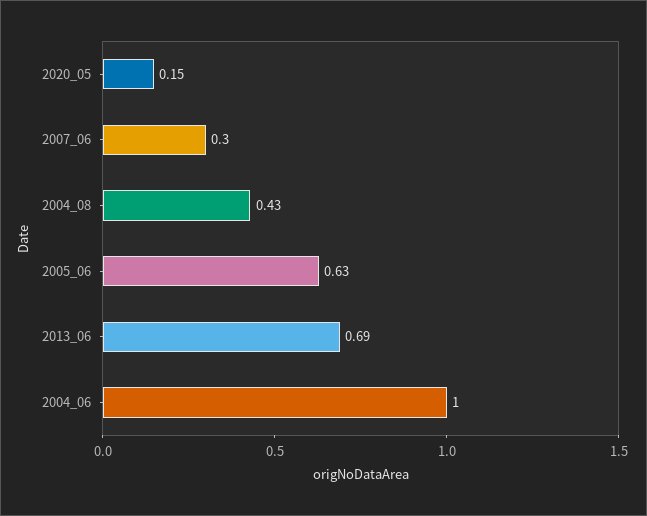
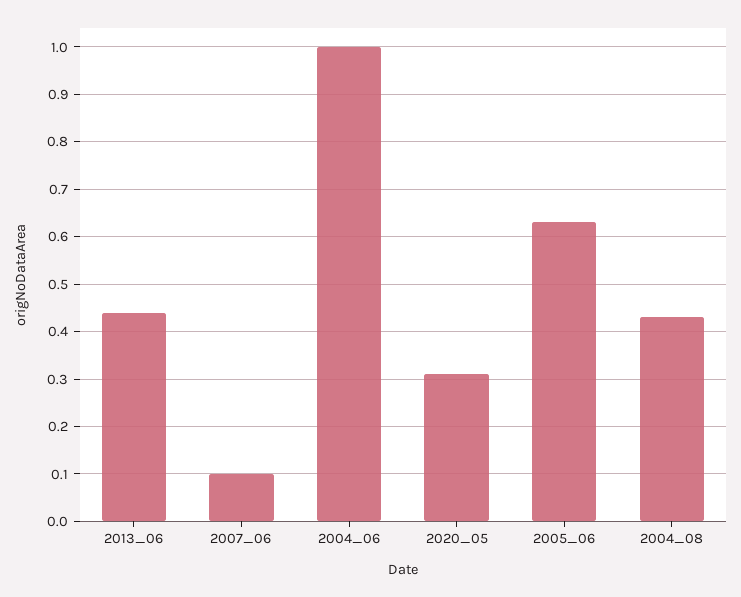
  {
-   "2020_05": 0.15,
+   "2020_05": 0.3,
-   "2007_06": 0.3,
+   "2007_06": 0.1,
    "2004_08": 0.43,
    "2005_06": 0.63,
-   "2013_06": 0.69,
+   "2013_06": 0.45,
    "2004_06": 1
  }

